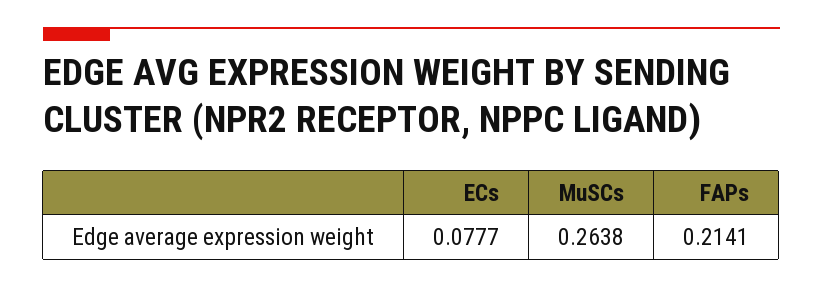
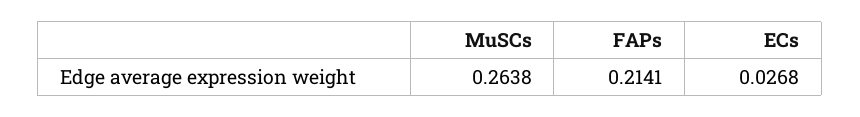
  {
-   "ECs": 0.0777,
+   "ECs": 0.0268,
    "MuSCs": 0.2638,
    "FAPs": 0.2141
  }

